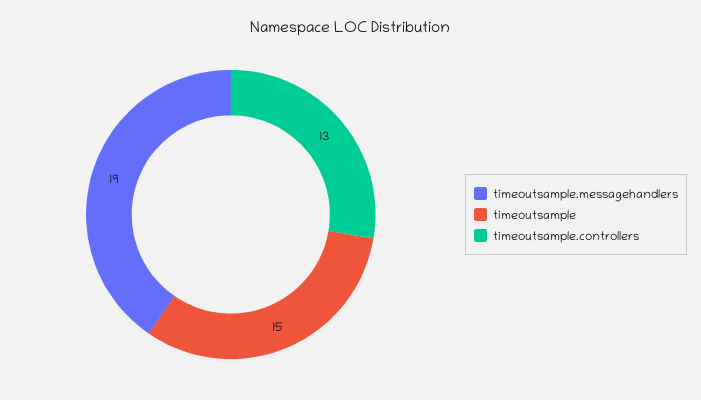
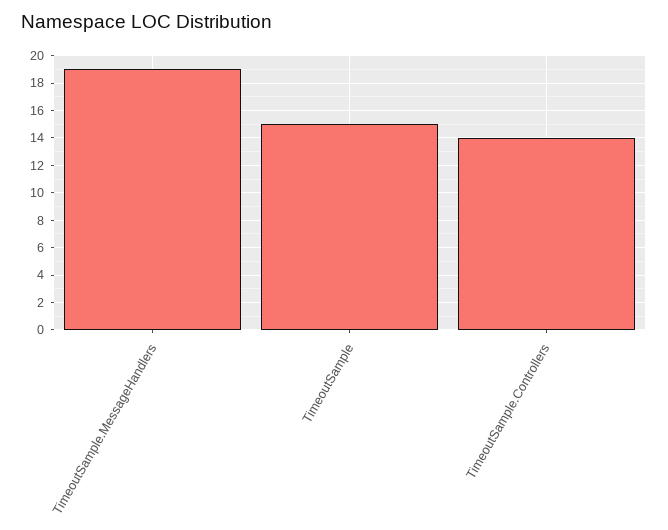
  {
    "timeoutsample.messagehandlers": 19,
    "timeoutsample": 15,
-   "timeoutsample.controllers": 13
+   "timeoutsample.controllers": 14
  }

